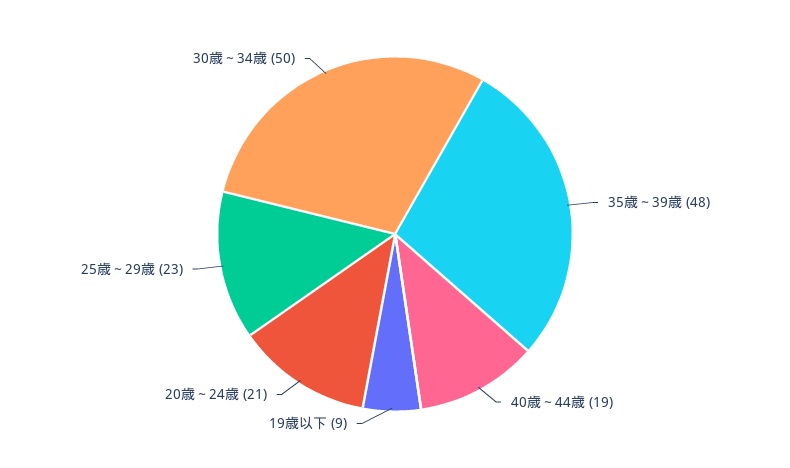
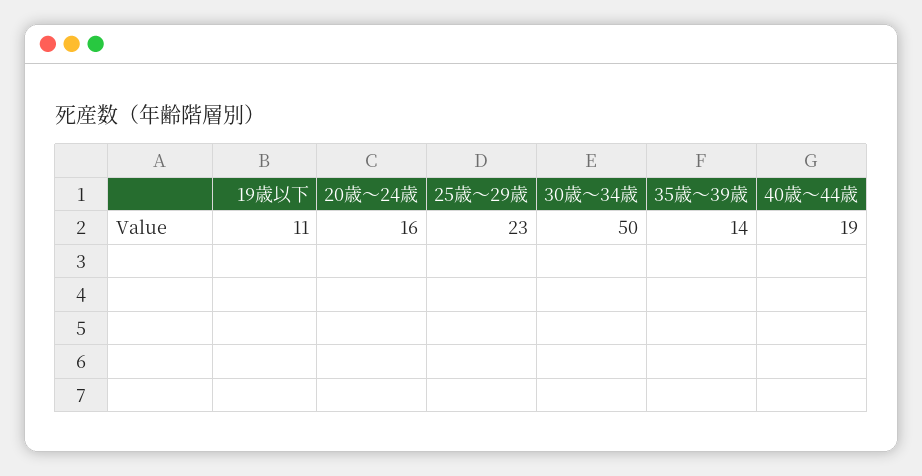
  {
-   "35歳～39歳": 48,
+   "35歳～39歳": 14,
    "40歳～44歳": 19,
-   "19歳以下": 9,
+   "19歳以下": 11,
-   "20歳～24歳": 21,
+   "20歳～24歳": 16,
    "25歳～29歳": 23,
    "30歳～34歳": 50
  }

